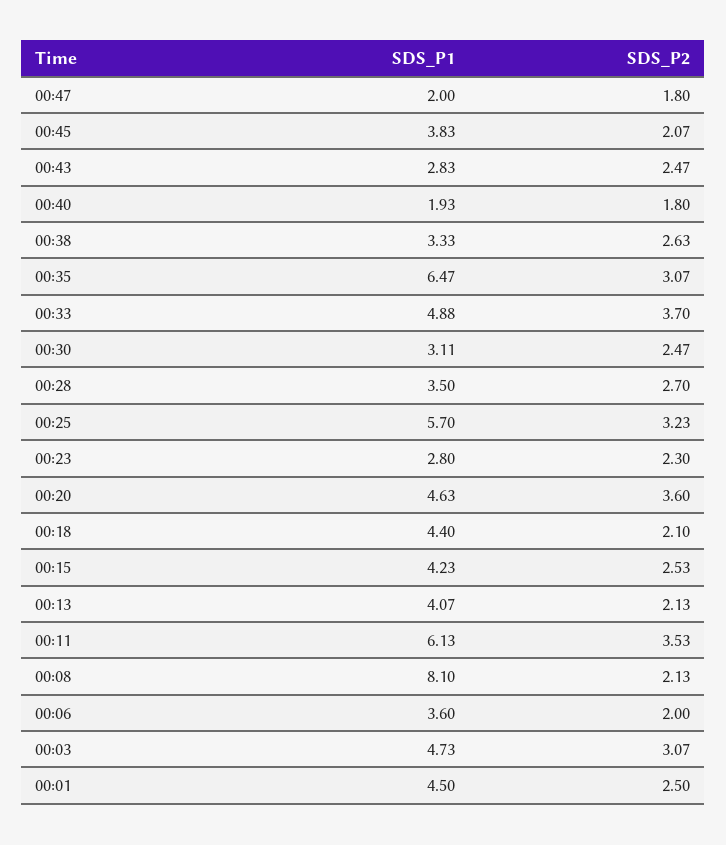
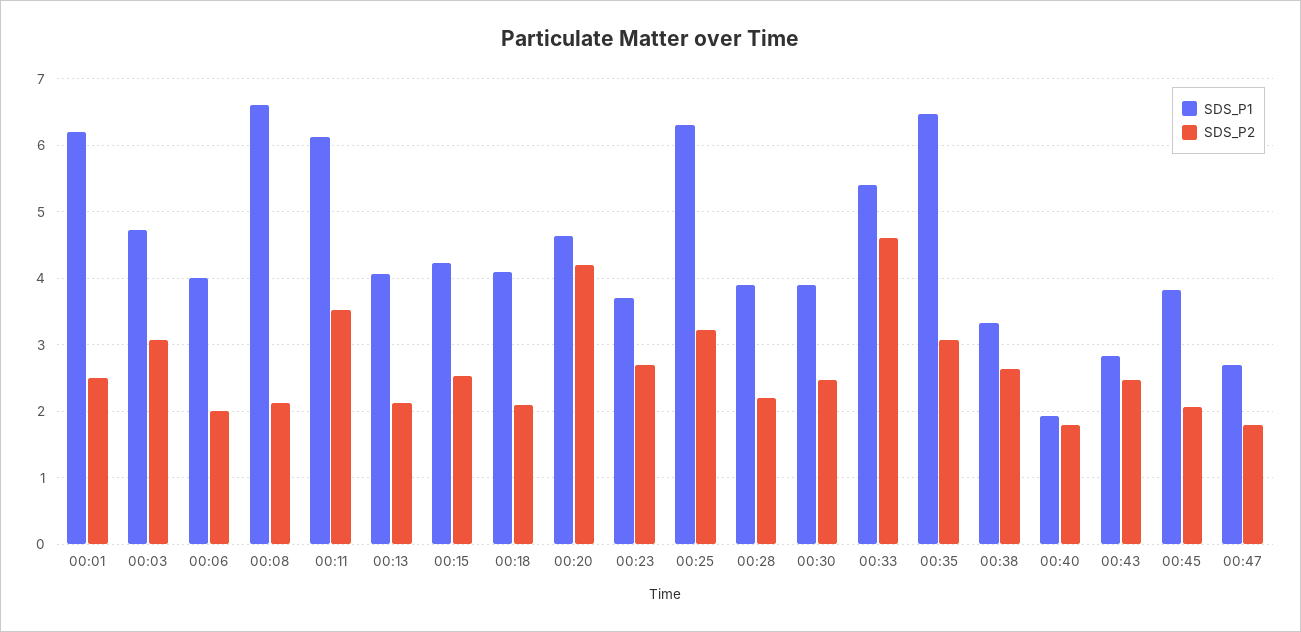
  {
    "SDS_P1": {
-     "00:47": 2,
+     "00:47": 2.7,
      "00:45": 3.83,
      "00:43": 2.83,
      "00:40": 1.93,
      "00:38": 3.33,
      "00:35": 6.47,
-     "00:33": 4.88,
+     "00:33": 5.4,
-     "00:30": 3.11,
+     "00:30": 3.9,
-     "00:28": 3.5,
+     "00:28": 3.9,
-     "00:25": 5.7,
+     "00:25": 6.3,
-     "00:23": 2.8,
+     "00:23": 3.7,
      "00:20": 4.63,
-     "00:18": 4.4,
+     "00:18": 4.1,
      "00:15": 4.23,
      "00:13": 4.07,
      "00:11": 6.13,
-     "00:08": 8.1,
+     "00:08": 6.6,
-     "00:06": 3.6,
+     "00:06": 4,
      "00:03": 4.73,
-     "00:01": 4.5
+     "00:01": 6.2
    },
    "SDS_P2": {
      "00:47": 1.8,
      "00:45": 2.07,
      "00:43": 2.47,
      "00:40": 1.8,
      "00:38": 2.63,
      "00:35": 3.07,
-     "00:33": 3.7,
+     "00:33": 4.6,
      "00:30": 2.47,
-     "00:28": 2.7,
+     "00:28": 2.2,
      "00:25": 3.23,
-     "00:23": 2.3,
+     "00:23": 2.7,
-     "00:20": 3.6,
+     "00:20": 4.2,
      "00:18": 2.1,
      "00:15": 2.53,
      "00:13": 2.13,
      "00:11": 3.53,
      "00:08": 2.13,
      "00:06": 2,
      "00:03": 3.07,
      "00:01": 2.5
    }
  }

